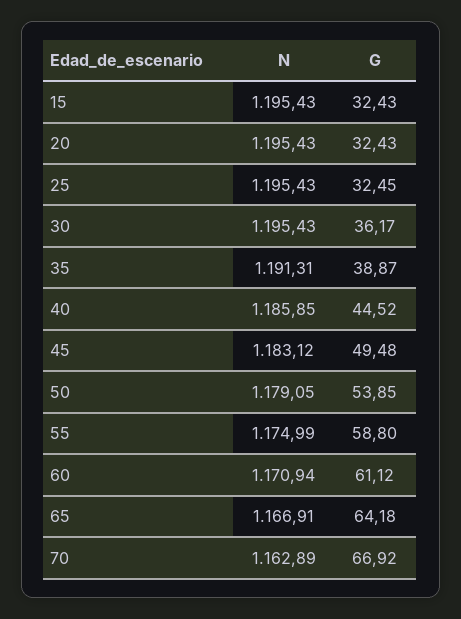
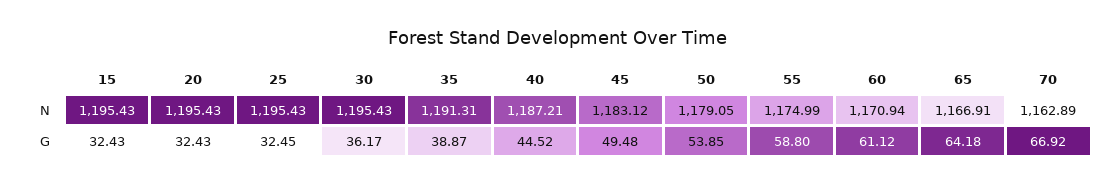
  {
    "N": {
      "15": 1195.43,
      "20": 1195.43,
      "25": 1195.43,
      "30": 1195.43,
      "35": 1191.31,
-     "40": 1185.85,
+     "40": 1187.21,
      "45": 1183.12,
      "50": 1179.05,
      "55": 1174.99,
      "60": 1170.94,
      "65": 1166.91,
      "70": 1162.89
    },
    "G": {
      "15": 32.43,
      "20": 32.43,
      "25": 32.45,
      "30": 36.17,
      "35": 38.87,
      "40": 44.52,
      "45": 49.48,
      "50": 53.85,
      "55": 58.8,
      "60": 61.12,
      "65": 64.18,
      "70": 66.92
    }
  }

